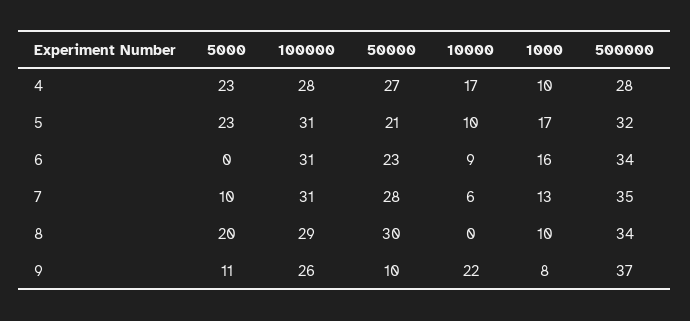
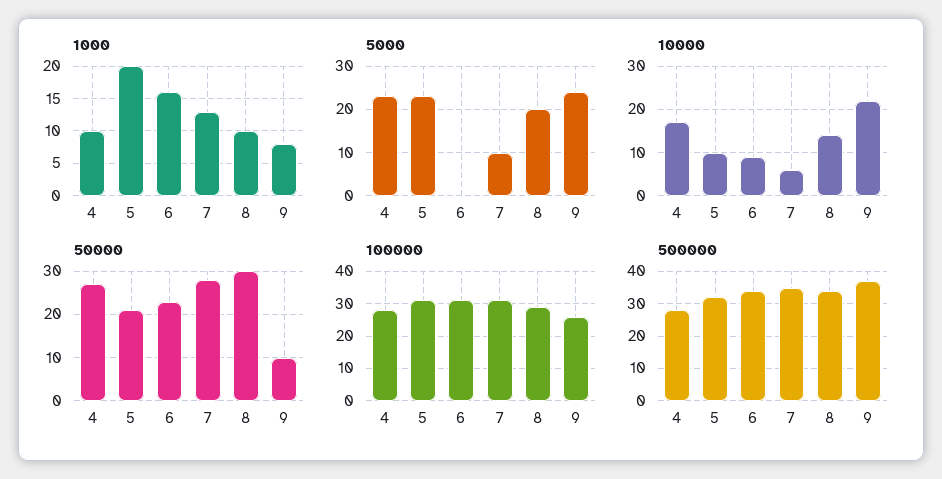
  {
    "5000": {
      "4": 23,
      "5": 23,
      "6": 0,
      "7": 10,
      "8": 20,
-     "9": 11
+     "9": 25
    },
    "100000": {
      "4": 28,
      "5": 31,
      "6": 31,
      "7": 31,
      "8": 29,
      "9": 26
    },
    "50000": {
      "4": 27,
      "5": 21,
      "6": 23,
      "7": 28,
      "8": 30,
      "9": 10
    },
    "10000": {
      "4": 17,
      "5": 10,
      "6": 9,
      "7": 6,
-     "8": 0,
+     "8": 15,
      "9": 22
    },
    "1000": {
      "4": 10,
-     "5": 17,
+     "5": 20,
      "6": 16,
      "7": 13,
      "8": 10,
      "9": 8
    },
    "500000": {
      "4": 28,
      "5": 32,
      "6": 34,
      "7": 35,
      "8": 34,
      "9": 37
    }
  }

